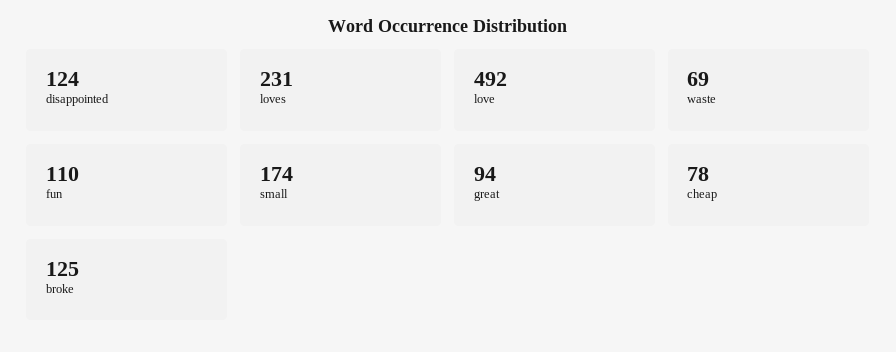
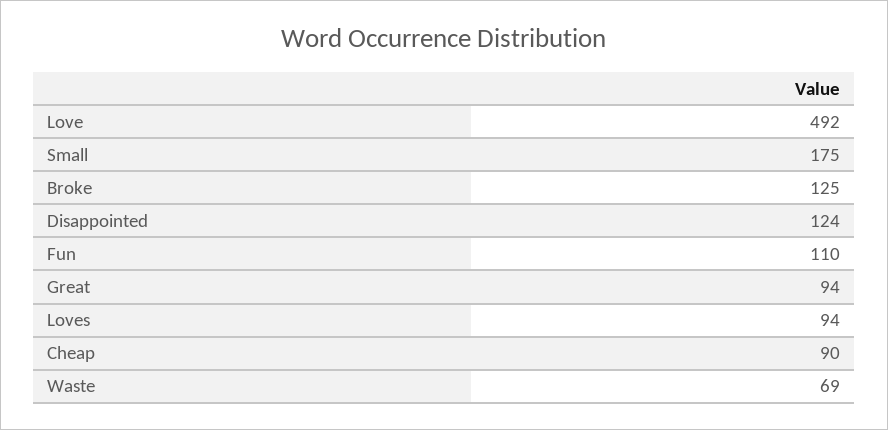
  {
    "disappointed": 124,
-   "loves": 231,
+   "loves": 94,
    "love": 492,
    "waste": 69,
    "fun": 110,
-   "small": 174,
+   "small": 175,
    "great": 94,
-   "cheap": 78,
+   "cheap": 90,
    "broke": 125
  }

